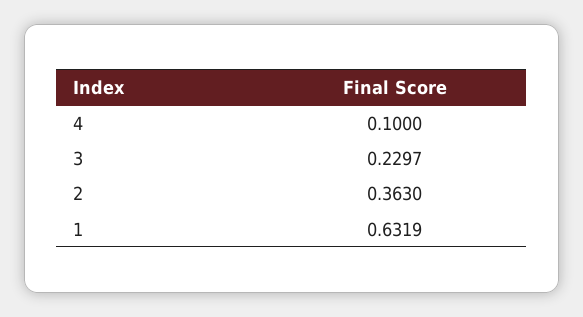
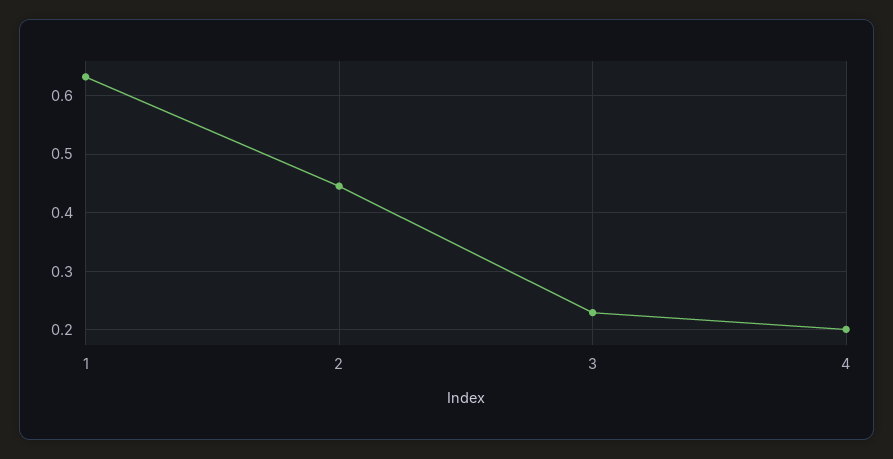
  {
-   "4": 0.1,
+   "4": 0.2,
    "3": 0.2297,
-   "2": 0.363,
+   "2": 0.44,
    "1": 0.6319
  }

